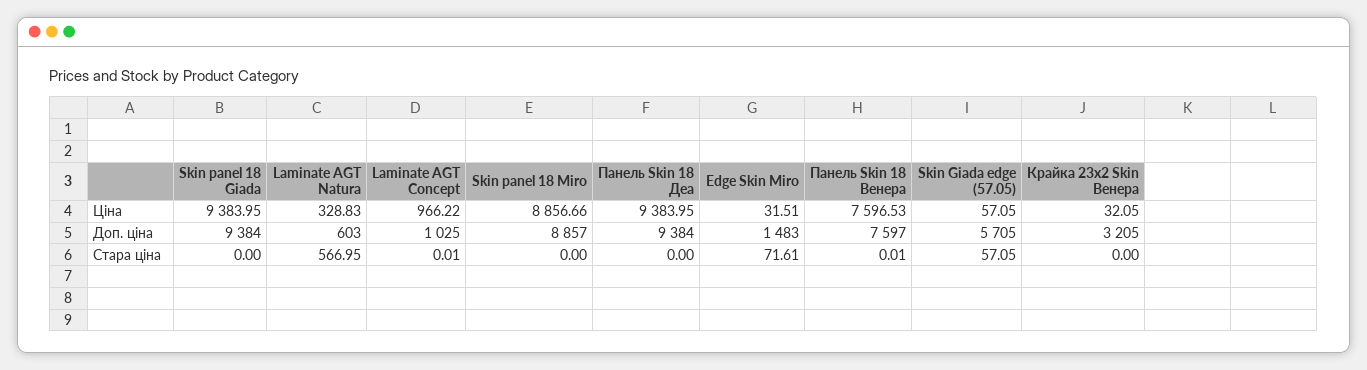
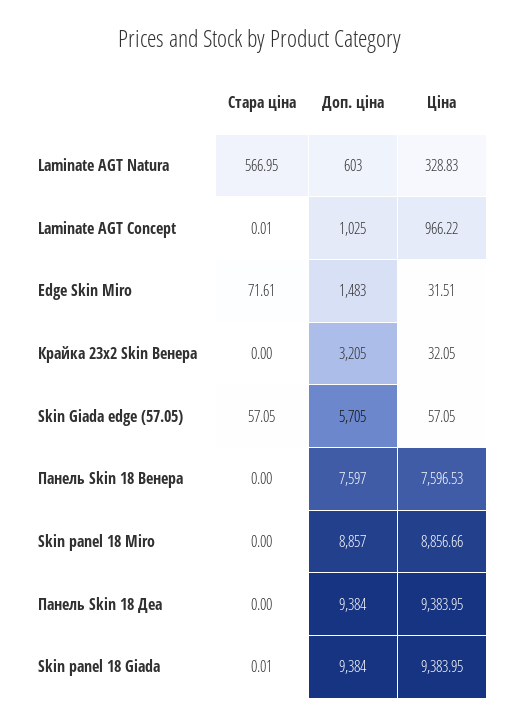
  {
    "Skin panel 18 Giada": {
      "Ціна": 9383.95,
      "Доп. ціна": 9384,
-     "Стара ціна": 0
+     "Стара ціна": 0.01
    },
    "Laminate AGT Natura": {
      "Ціна": 328.83,
      "Доп. ціна": 603,
      "Стара ціна": 566.95
    },
    "Laminate AGT Concept": {
      "Ціна": 966.22,
      "Доп. ціна": 1025,
      "Стара ціна": 0.01
    },
    "Skin panel 18 Miro": {
      "Ціна": 8856.66,
      "Доп. ціна": 8857,
      "Стара ціна": 0
    },
    "Панель Skin 18 Деа": {
      "Ціна": 9383.95,
      "Доп. ціна": 9384,
      "Стара ціна": 0
    },
    "Edge Skin Miro": {
      "Ціна": 31.51,
      "Доп. ціна": 1483,
      "Стара ціна": 71.61
    },
    "Панель Skin 18 Венера": {
      "Ціна": 7596.53,
      "Доп. ціна": 7597,
-     "Стара ціна": 0.01
+     "Стара ціна": 0
    },
    "Skin Giada edge (57.05)": {
      "Ціна": 57.05,
      "Доп. ціна": 5705,
      "Стара ціна": 57.05
    },
    "Крайка 23x2 Skin Венера": {
      "Ціна": 32.05,
      "Доп. ціна": 3205,
      "Стара ціна": 0
    }
  }

